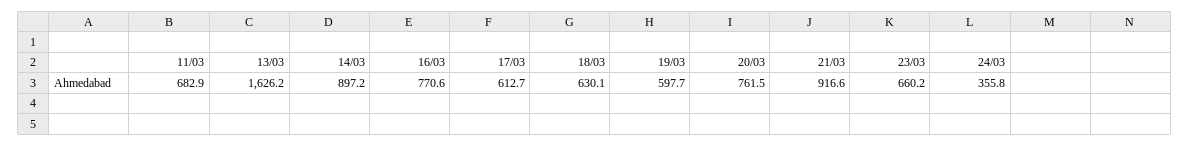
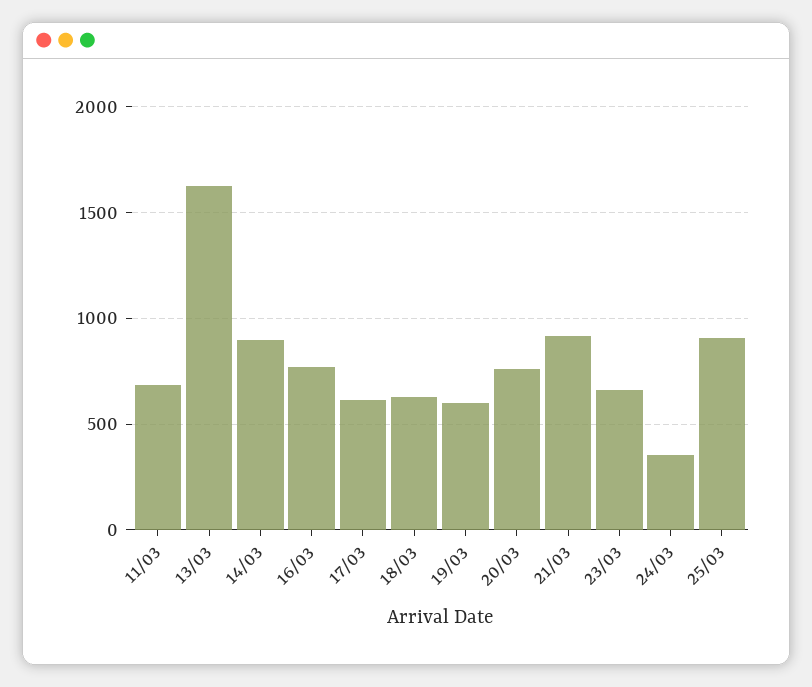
  {
    "11/03": 682.9,
    "13/03": 1626.2,
    "14/03": 897.2,
    "16/03": 770.6,
    "17/03": 612.7,
    "18/03": 630.1,
    "19/03": 597.7,
    "20/03": 761.5,
    "21/03": 916.6,
    "23/03": 660.2,
-   "24/03": 355.8
+   "24/03": 355.8,
+   "25/03": 900
  }

